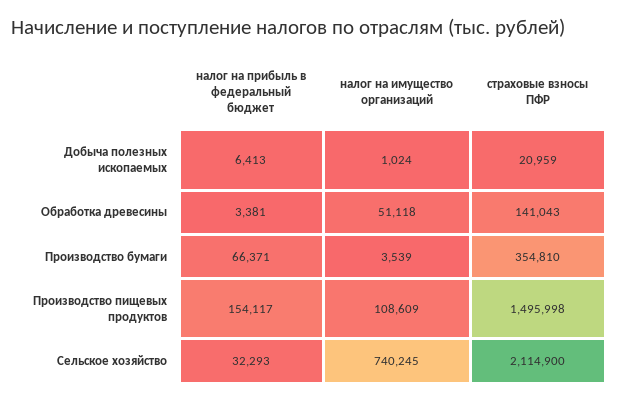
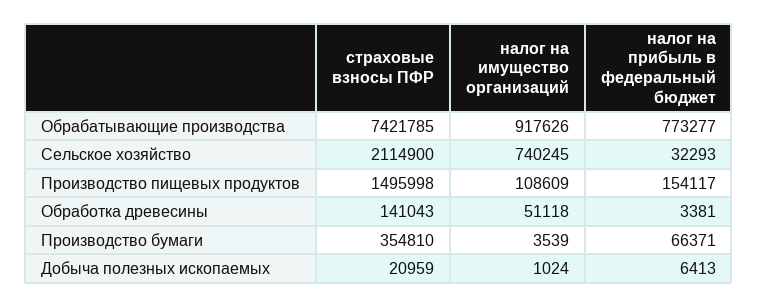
  {
    "налог на прибыль в федеральный бюджет": {
      "Добыча полезных ископаемых": 6413,
      "Обработка древесины": 3381,
      "Производство бумаги": 66371,
      "Производство пищевых продуктов": 154117,
-     "Сельское хозяйство": 32293
+     "Сельское хозяйство": 32293,
+     "Обрабатывающие производства": 773277
    },
    "налог на имущество организаций": {
      "Добыча полезных ископаемых": 1024,
      "Обработка древесины": 51118,
      "Производство бумаги": 3539,
      "Производство пищевых продуктов": 108609,
-     "Сельское хозяйство": 740245
+     "Сельское хозяйство": 740245,
+     "Обрабатывающие производства": 917626
    },
    "страховые взносы ПФР": {
      "Добыча полезных ископаемых": 20959,
      "Обработка древесины": 141043,
      "Производство бумаги": 354810,
      "Производство пищевых продуктов": 1495998,
-     "Сельское хозяйство": 2114900
+     "Сельское хозяйство": 2114900,
+     "Обрабатывающие производства": 7421785
    }
  }

